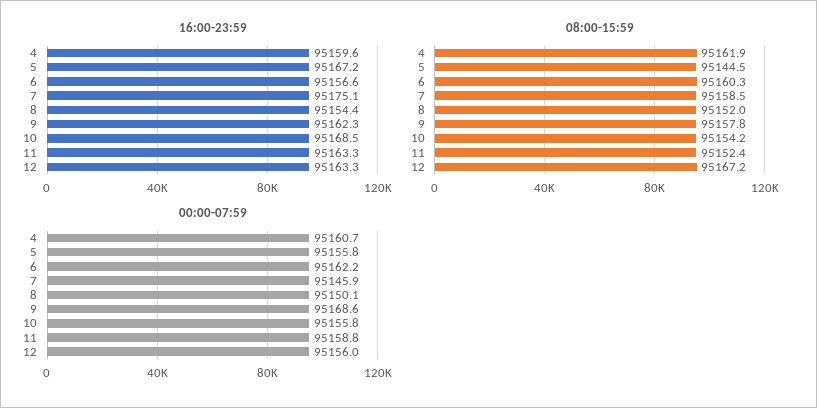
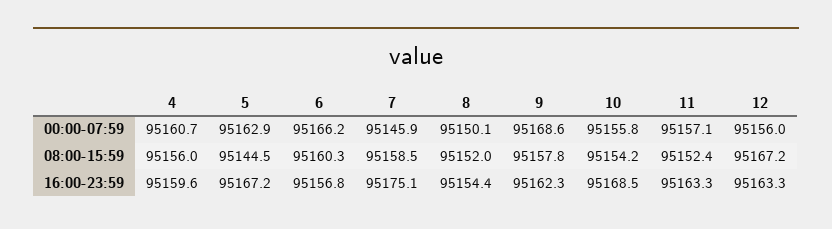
  {
    "16:00-23:59": {
      "4": 95159.6,
      "5": 95167.2,
-     "6": 95156.6,
+     "6": 95156.8,
      "7": 95175.1,
      "8": 95154.4,
      "9": 95162.3,
      "10": 95168.5,
      "11": 95163.3,
      "12": 95163.3
    },
    "08:00-15:59": {
-     "4": 95161.9,
+     "4": 95156,
      "5": 95144.5,
      "6": 95160.3,
      "7": 95158.5,
      "8": 95152,
      "9": 95157.8,
      "10": 95154.2,
      "11": 95152.4,
      "12": 95167.2
    },
    "00:00-07:59": {
      "4": 95160.7,
-     "5": 95155.8,
+     "5": 95162.9,
-     "6": 95162.2,
+     "6": 95166.2,
      "7": 95145.9,
      "8": 95150.1,
      "9": 95168.6,
      "10": 95155.8,
-     "11": 95158.8,
+     "11": 95157.1,
      "12": 95156
    }
  }

